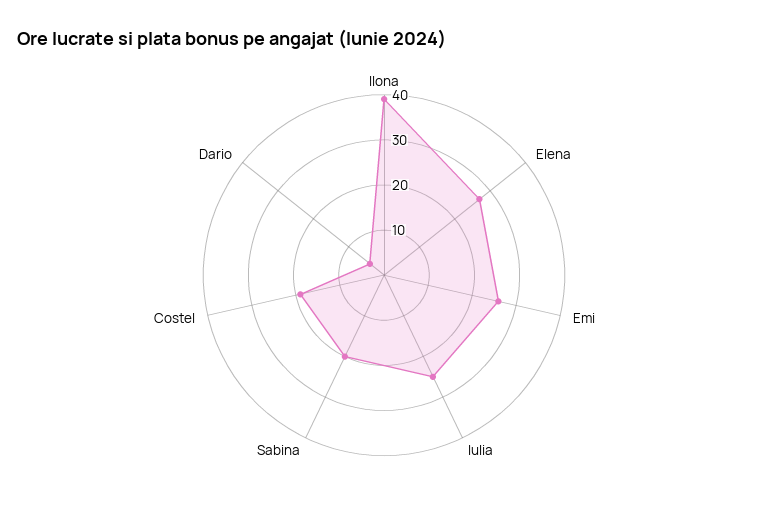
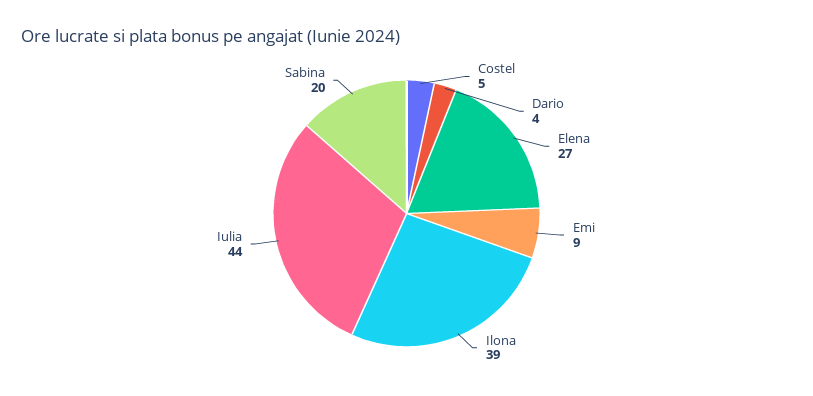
  {
    "Ilona": 39,
    "Elena": 27,
-   "Emi": 25,
+   "Emi": 9,
-   "Iulia": 25,
+   "Iulia": 44,
    "Sabina": 20,
-   "Costel": 20,
+   "Costel": 5,
    "Dario": 4
  }

